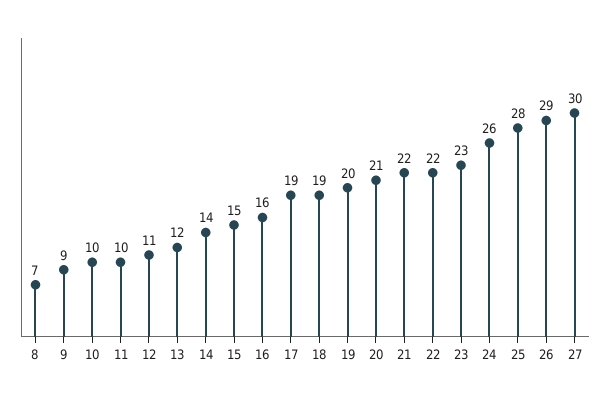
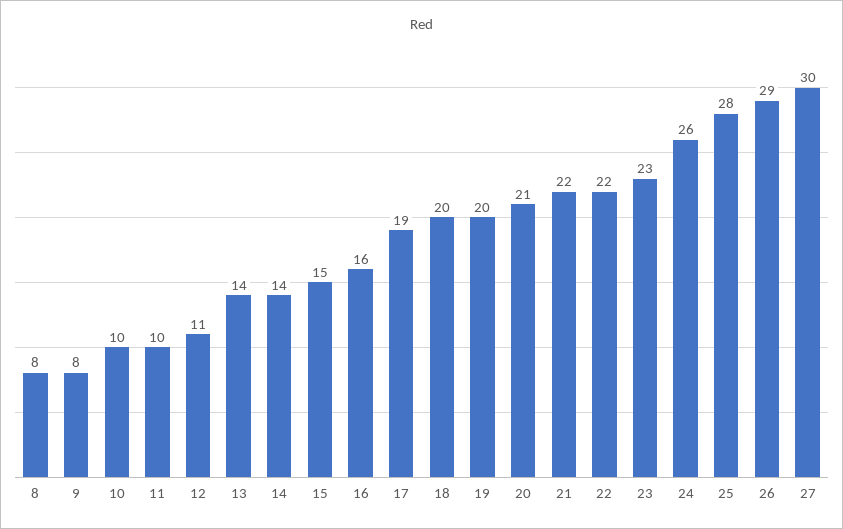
  {
-   "8": 7,
+   "8": 8,
-   "9": 9,
+   "9": 8,
    "10": 10,
    "11": 10,
    "12": 11,
-   "13": 12,
+   "13": 14,
    "14": 14,
    "15": 15,
    "16": 16,
    "17": 19,
-   "18": 19,
+   "18": 20,
    "19": 20,
    "20": 21,
    "21": 22,
    "22": 22,
    "23": 23,
    "24": 26,
    "25": 28,
    "26": 29,
    "27": 30
  }

